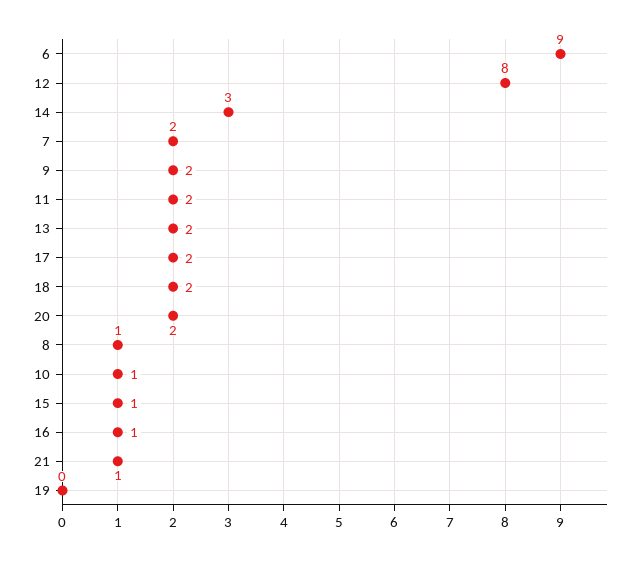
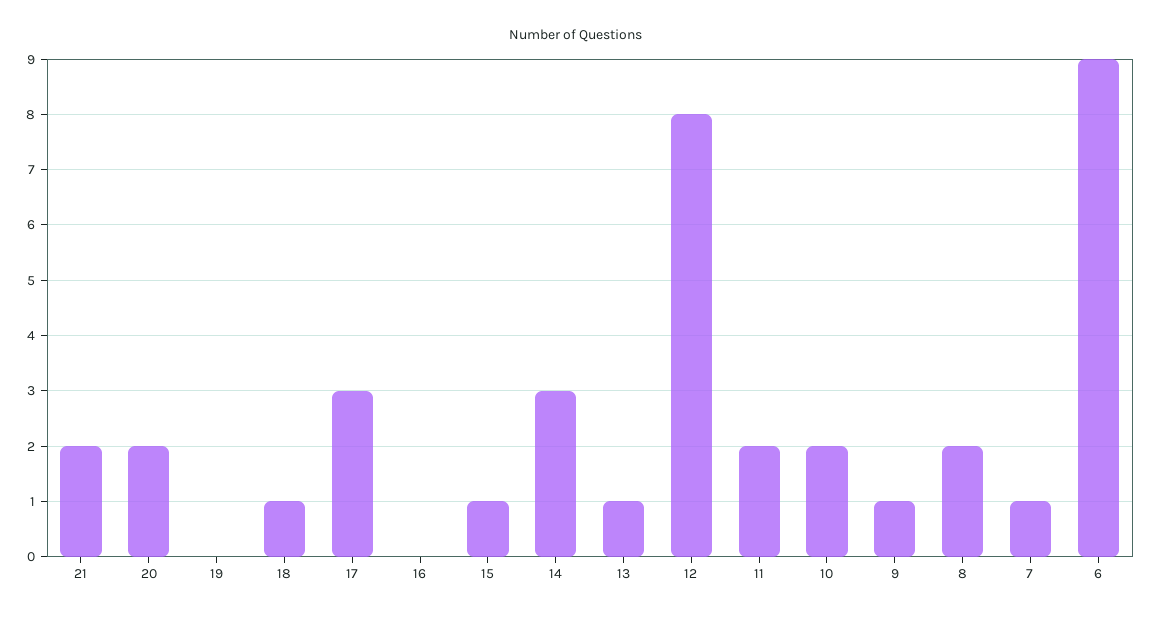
  {
    "6": 9,
    "12": 8,
    "14": 3,
-   "7": 2,
+   "7": 1,
-   "9": 2,
+   "9": 1,
    "11": 2,
-   "13": 2,
+   "13": 1,
-   "17": 2,
+   "17": 3,
-   "18": 2,
+   "18": 1,
    "20": 2,
-   "8": 1,
+   "8": 2,
-   "10": 1,
+   "10": 2,
    "15": 1,
-   "16": 1,
+   "16": 0,
-   "21": 1,
+   "21": 2,
    "19": 0
  }

